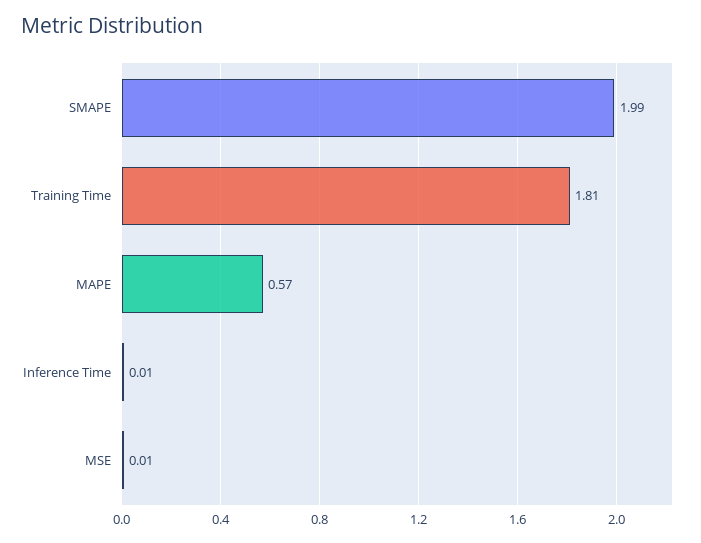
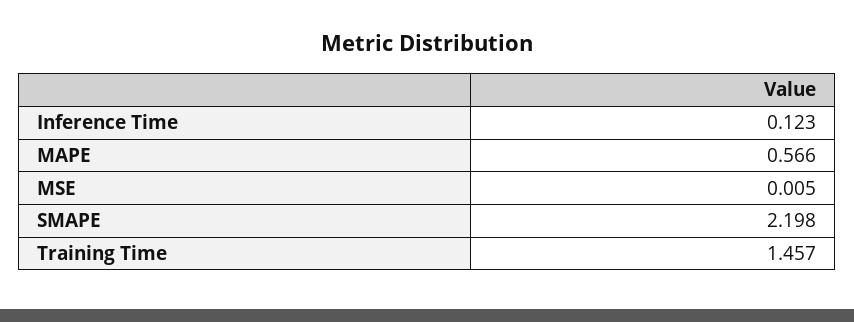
  {
-   "SMAPE": 1.99,
+   "SMAPE": 2.198,
-   "Training Time": 1.81,
+   "Training Time": 1.457,
    "MAPE": 0.566,
-   "Inference Time": 0.01,
+   "Inference Time": 0.123,
    "MSE": 0.005
  }

